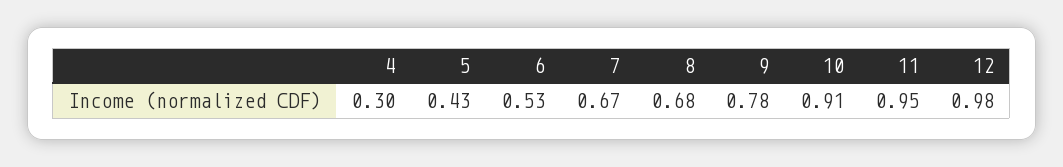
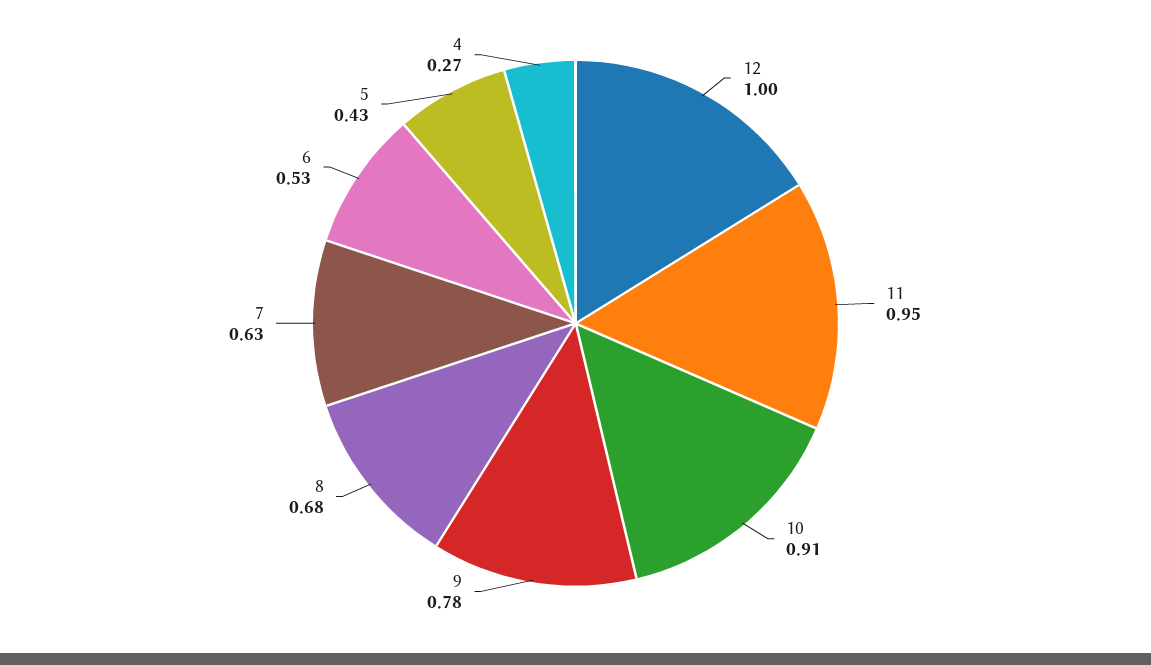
  {
-   "4": 0.3,
+   "4": 0.27,
    "5": 0.43,
    "6": 0.53,
-   "7": 0.67,
+   "7": 0.63,
    "8": 0.68,
    "9": 0.78,
    "10": 0.91,
    "11": 0.95,
-   "12": 0.98
+   "12": 1
  }

